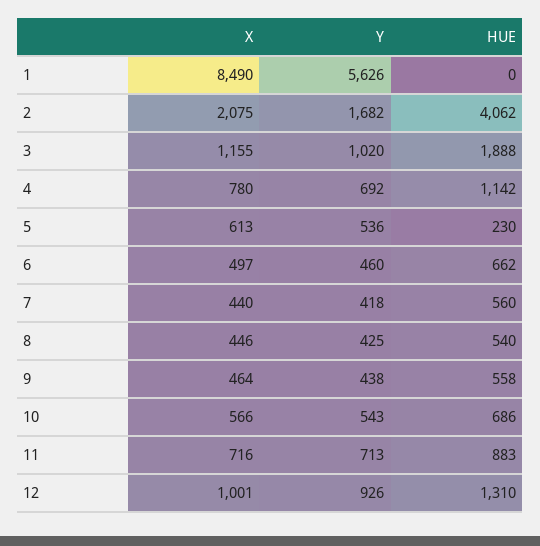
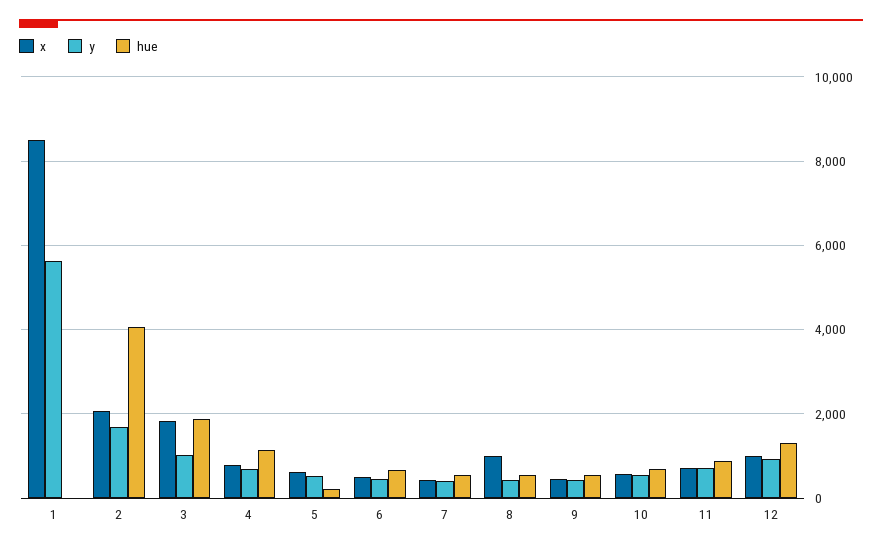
  {
    "X": {
      "1": 8490,
      "2": 2075,
-     "3": 1155,
+     "3": 1800,
      "4": 780,
      "5": 613,
      "6": 497,
      "7": 440,
-     "8": 446,
+     "8": 1000,
      "9": 464,
      "10": 566,
      "11": 716,
      "12": 1001
    },
    "Y": {
      "1": 5626,
      "2": 1682,
      "3": 1020,
      "4": 692,
      "5": 536,
      "6": 460,
      "7": 418,
      "8": 425,
      "9": 438,
      "10": 543,
      "11": 713,
      "12": 926
    },
    "HUE": {
      "1": 0,
      "2": 4062,
      "3": 1888,
      "4": 1142,
      "5": 230,
      "6": 662,
      "7": 560,
      "8": 540,
      "9": 558,
      "10": 686,
      "11": 883,
      "12": 1310
    }
  }

